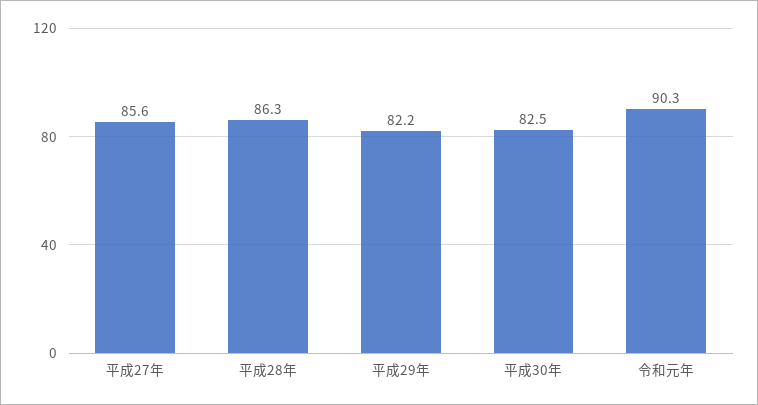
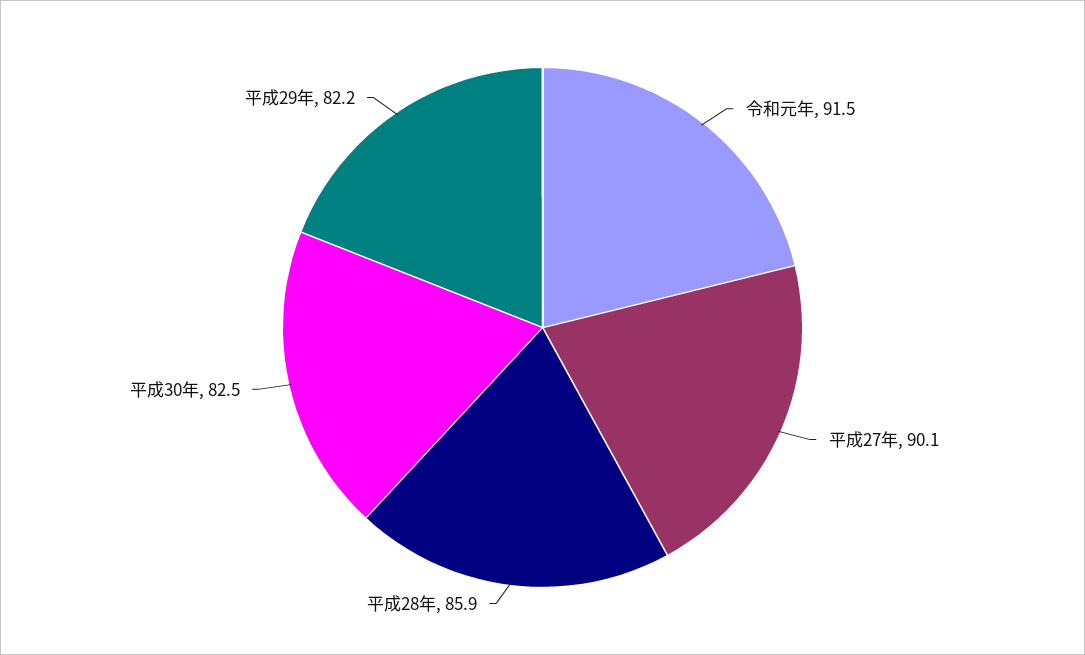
  {
-   "平成27年": 85.6,
+   "平成27年": 90.1,
-   "平成28年": 86.3,
+   "平成28年": 85.9,
    "平成29年": 82.2,
    "平成30年": 82.5,
-   "令和元年": 90.3
+   "令和元年": 91.5
  }

